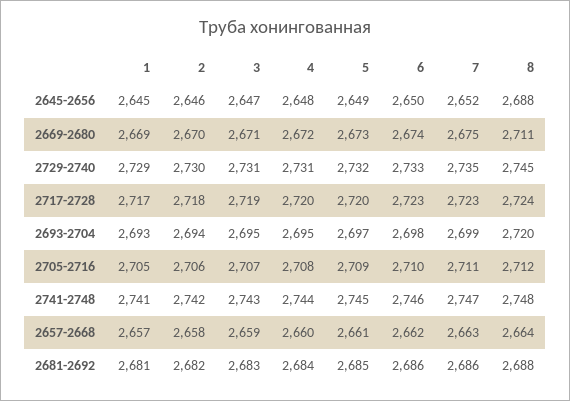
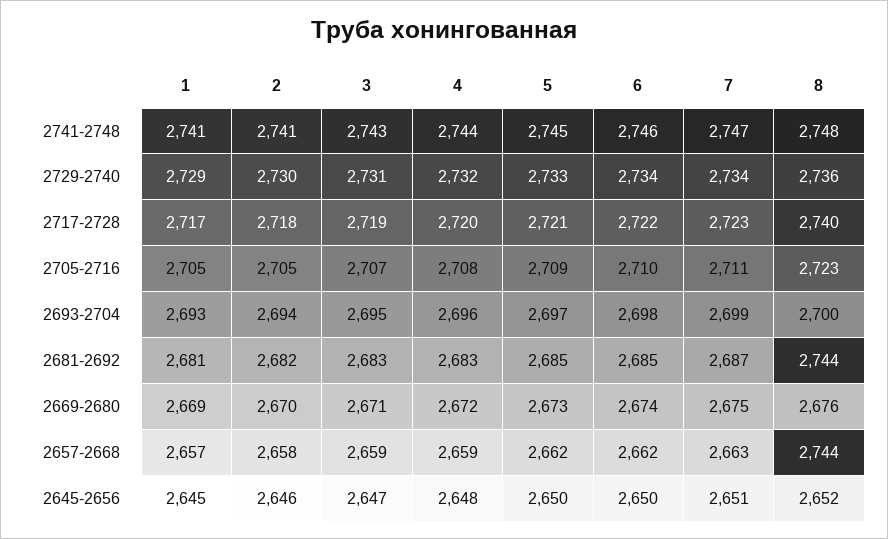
  {
    "1": {
      "2645-2656": 2645,
      "2669-2680": 2669,
      "2729-2740": 2729,
      "2717-2728": 2717,
      "2693-2704": 2693,
      "2705-2716": 2705,
      "2741-2748": 2741,
      "2657-2668": 2657,
      "2681-2692": 2681
    },
    "2": {
      "2645-2656": 2646,
      "2669-2680": 2670,
      "2729-2740": 2730,
      "2717-2728": 2718,
      "2693-2704": 2694,
-     "2705-2716": 2706,
+     "2705-2716": 2705,
-     "2741-2748": 2742,
+     "2741-2748": 2741,
      "2657-2668": 2658,
      "2681-2692": 2682
    },
    "3": {
      "2645-2656": 2647,
      "2669-2680": 2671,
      "2729-2740": 2731,
      "2717-2728": 2719,
      "2693-2704": 2695,
      "2705-2716": 2707,
      "2741-2748": 2743,
      "2657-2668": 2659,
      "2681-2692": 2683
    },
    "4": {
      "2645-2656": 2648,
      "2669-2680": 2672,
-     "2729-2740": 2731,
+     "2729-2740": 2732,
      "2717-2728": 2720,
-     "2693-2704": 2695,
+     "2693-2704": 2696,
      "2705-2716": 2708,
      "2741-2748": 2744,
-     "2657-2668": 2660,
+     "2657-2668": 2659,
-     "2681-2692": 2684
+     "2681-2692": 2683
    },
    "5": {
-     "2645-2656": 2649,
+     "2645-2656": 2650,
      "2669-2680": 2673,
-     "2729-2740": 2732,
+     "2729-2740": 2733,
-     "2717-2728": 2720,
+     "2717-2728": 2721,
      "2693-2704": 2697,
      "2705-2716": 2709,
      "2741-2748": 2745,
-     "2657-2668": 2661,
+     "2657-2668": 2662,
      "2681-2692": 2685
    },
    "6": {
      "2645-2656": 2650,
      "2669-2680": 2674,
-     "2729-2740": 2733,
+     "2729-2740": 2734,
-     "2717-2728": 2723,
+     "2717-2728": 2722,
      "2693-2704": 2698,
      "2705-2716": 2710,
      "2741-2748": 2746,
      "2657-2668": 2662,
-     "2681-2692": 2686
+     "2681-2692": 2685
    },
    "7": {
-     "2645-2656": 2652,
+     "2645-2656": 2651,
      "2669-2680": 2675,
-     "2729-2740": 2735,
+     "2729-2740": 2734,
      "2717-2728": 2723,
      "2693-2704": 2699,
      "2705-2716": 2711,
      "2741-2748": 2747,
      "2657-2668": 2663,
-     "2681-2692": 2686
+     "2681-2692": 2687
    },
    "8": {
-     "2645-2656": 2688,
+     "2645-2656": 2652,
-     "2669-2680": 2711,
+     "2669-2680": 2676,
-     "2729-2740": 2745,
+     "2729-2740": 2736,
-     "2717-2728": 2724,
+     "2717-2728": 2740,
-     "2693-2704": 2720,
+     "2693-2704": 2700,
-     "2705-2716": 2712,
+     "2705-2716": 2723,
      "2741-2748": 2748,
-     "2657-2668": 2664,
+     "2657-2668": 2744,
-     "2681-2692": 2688
+     "2681-2692": 2744
    }
  }

